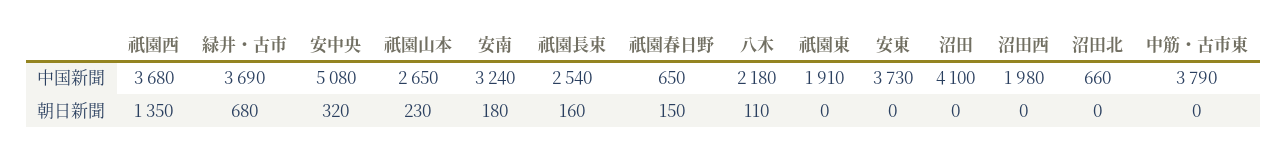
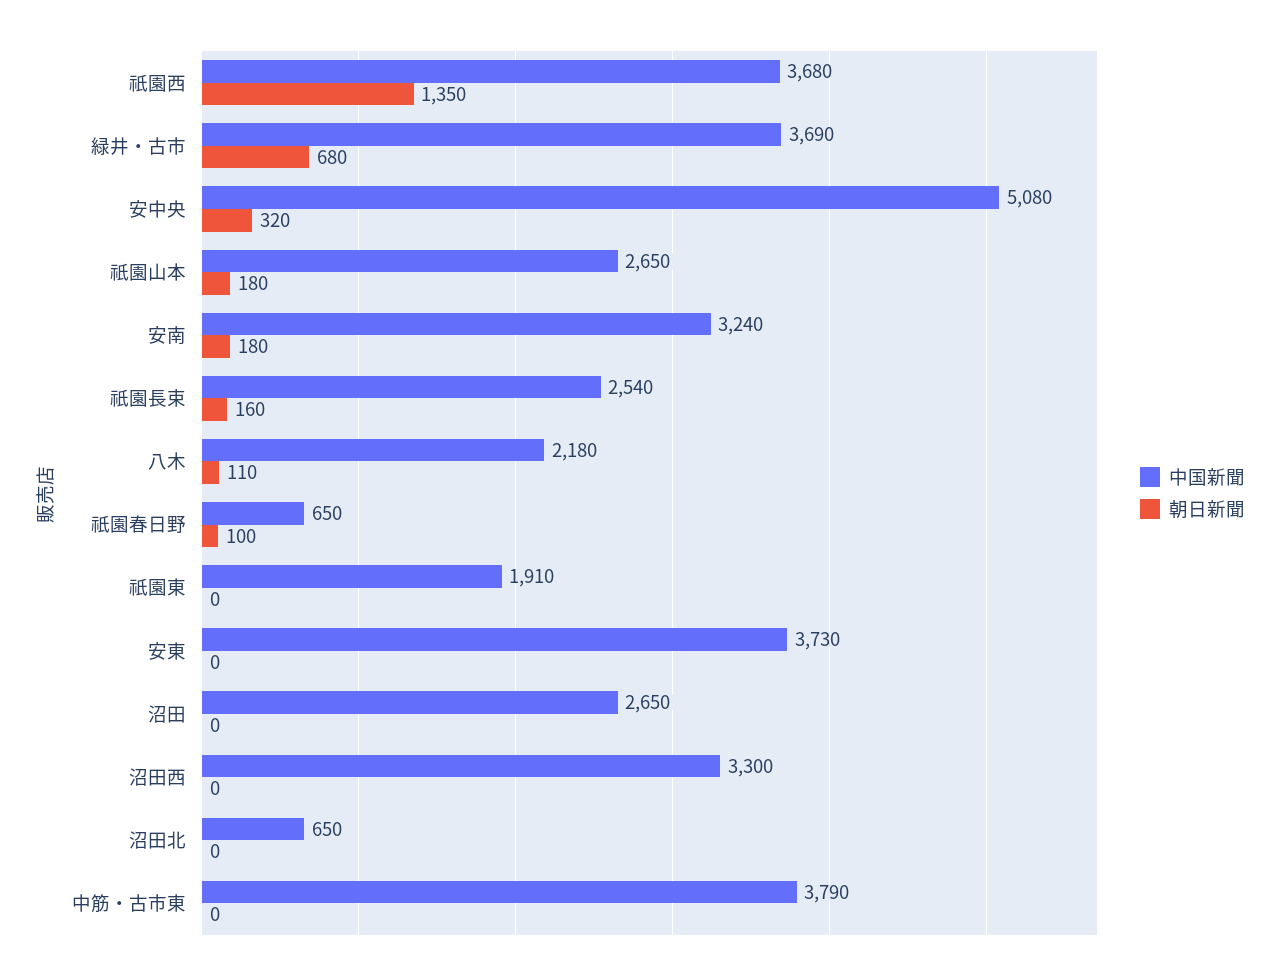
  {
    "中国新聞": {
      "祇園西": 3680,
      "緑井・古市": 3690,
      "安中央": 5080,
      "祇園山本": 2650,
      "安南": 3240,
      "祇園長束": 2540,
      "祇園春日野": 650,
      "八木": 2180,
      "祇園東": 1910,
      "安東": 3730,
-     "沼田": 4100,
+     "沼田": 2650,
-     "沼田西": 1980,
+     "沼田西": 3300,
-     "沼田北": 660,
+     "沼田北": 650,
      "中筋・古市東": 3790
    },
    "朝日新聞": {
      "祇園西": 1350,
      "緑井・古市": 680,
      "安中央": 320,
-     "祇園山本": 230,
+     "祇園山本": 180,
      "安南": 180,
      "祇園長束": 160,
-     "祇園春日野": 150,
+     "祇園春日野": 100,
      "八木": 110,
      "祇園東": 0,
      "安東": 0,
      "沼田": 0,
      "沼田西": 0,
      "沼田北": 0,
      "中筋・古市東": 0
    }
  }

